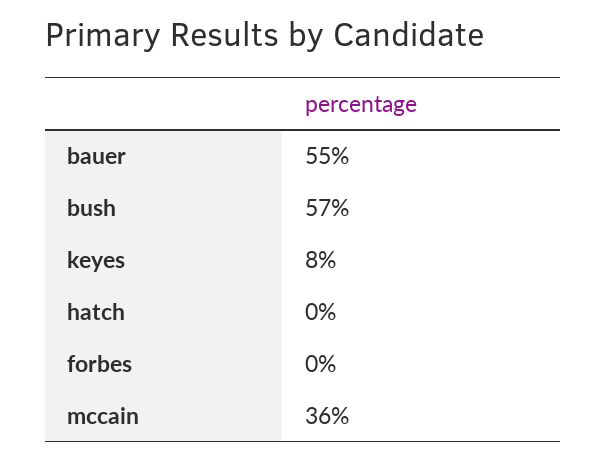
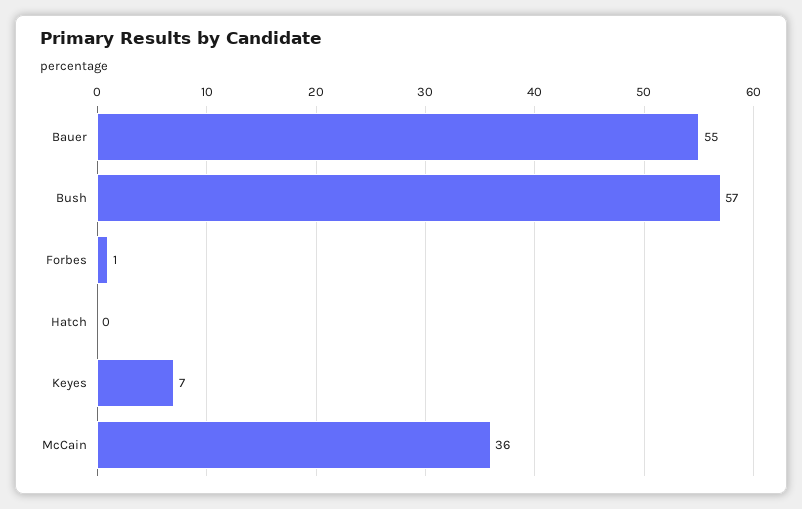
  {
    "bauer": 55,
    "bush": 57,
-   "keyes": 8,
+   "keyes": 7,
    "hatch": 0,
-   "forbes": 0,
+   "forbes": 1,
    "mccain": 36
  }

